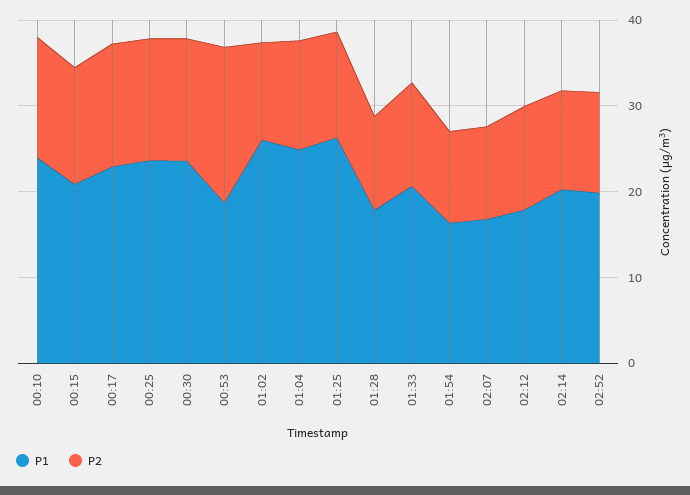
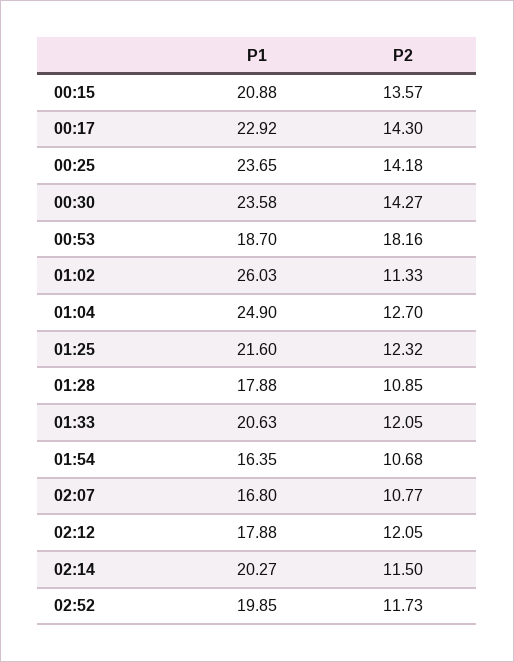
  {
    "P1": {
-     "00:10": 24,
      "00:15": 20.88,
      "00:17": 22.92,
      "00:25": 23.65,
      "00:30": 23.58,
      "00:53": 18.7,
      "01:02": 26.03,
      "01:04": 24.9,
-     "01:25": 26,
+     "01:25": 21.6,
      "01:28": 17.88,
      "01:33": 20.63,
      "01:54": 16.35,
      "02:07": 16.8,
      "02:12": 17.88,
      "02:14": 20.27,
      "02:52": 19.85
    },
    "P2": {
-     "00:10": 14,
      "00:15": 13.57,
      "00:17": 14.3,
      "00:25": 14.18,
      "00:30": 14.27,
      "00:53": 18.16,
      "01:02": 11.33,
      "01:04": 12.7,
      "01:25": 12.32,
      "01:28": 10.85,
      "01:33": 12.05,
      "01:54": 10.68,
      "02:07": 10.77,
      "02:12": 12.05,
      "02:14": 11.5,
      "02:52": 11.73
    }
  }

